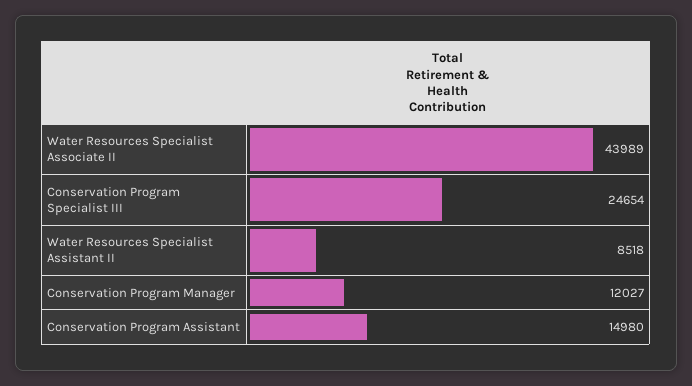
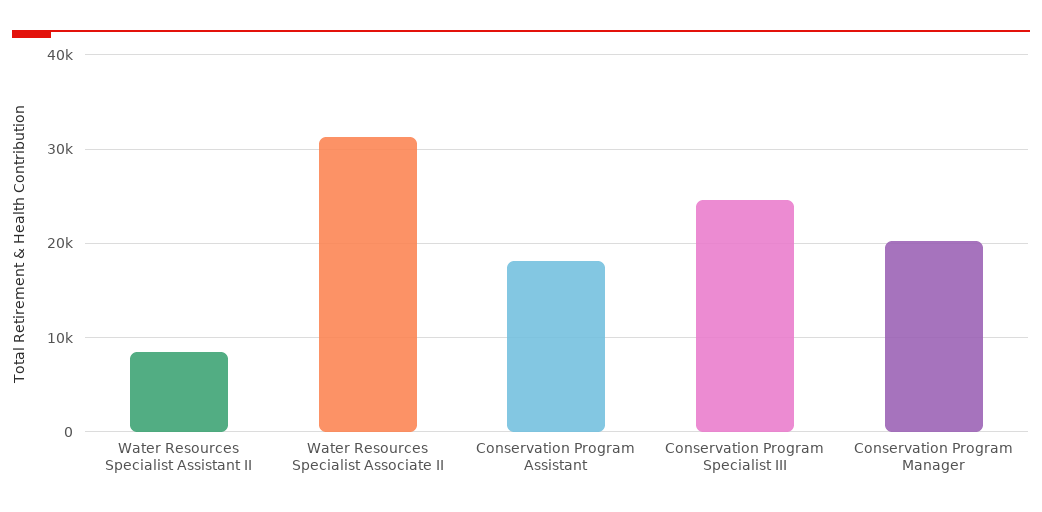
  {
-   "Water Resources Specialist Associate II": 43989,
+   "Water Resources Specialist Associate II": 31000,
    "Conservation Program Specialist III": 24654,
    "Water Resources Specialist Assistant II": 8518,
-   "Conservation Program Manager": 12027,
+   "Conservation Program Manager": 20000,
-   "Conservation Program Assistant": 14980
+   "Conservation Program Assistant": 18000
  }

